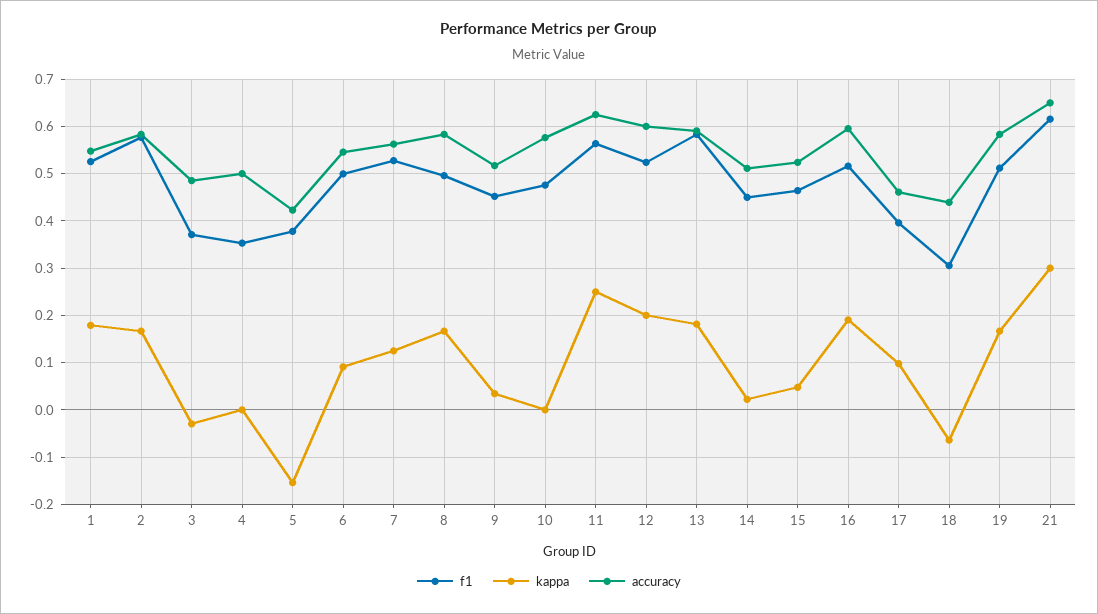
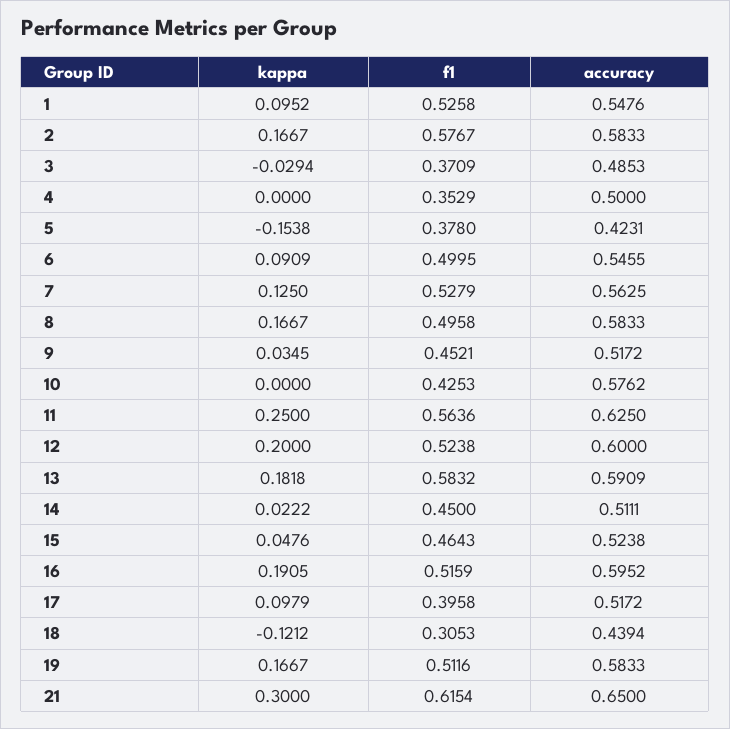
  {
    "f1": {
      "1": 0.5258,
      "2": 0.5767,
      "3": 0.3709,
      "4": 0.3529,
      "5": 0.378,
      "6": 0.4995,
      "7": 0.5279,
      "8": 0.4958,
      "9": 0.4521,
-     "10": 0.48,
+     "10": 0.4253,
      "11": 0.5636,
      "12": 0.5238,
      "13": 0.5832,
      "14": 0.45,
      "15": 0.4643,
      "16": 0.5159,
      "17": 0.3958,
      "18": 0.3053,
      "19": 0.5116,
      "21": 0.6154
    },
    "kappa": {
-     "1": 0.18,
+     "1": 0.0952,
      "2": 0.1667,
      "3": -0.0294,
      "4": 0,
      "5": -0.1538,
      "6": 0.0909,
      "7": 0.125,
      "8": 0.1667,
      "9": 0.0345,
      "10": 0,
      "11": 0.25,
      "12": 0.2,
      "13": 0.1818,
      "14": 0.0222,
      "15": 0.0476,
      "16": 0.1905,
      "17": 0.0979,
-     "18": -0.06,
+     "18": -0.1212,
      "19": 0.1667,
      "21": 0.3
    },
    "accuracy": {
      "1": 0.5476,
      "2": 0.5833,
      "3": 0.4853,
      "4": 0.5,
      "5": 0.4231,
      "6": 0.5455,
      "7": 0.5625,
      "8": 0.5833,
      "9": 0.5172,
      "10": 0.5762,
      "11": 0.625,
      "12": 0.6,
      "13": 0.5909,
      "14": 0.5111,
      "15": 0.5238,
      "16": 0.5952,
-     "17": 0.46,
+     "17": 0.5172,
      "18": 0.4394,
      "19": 0.5833,
      "21": 0.65
    }
  }

